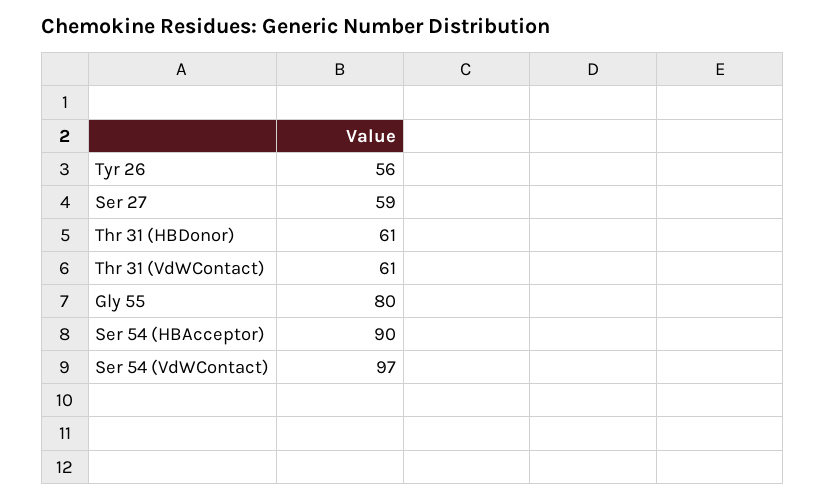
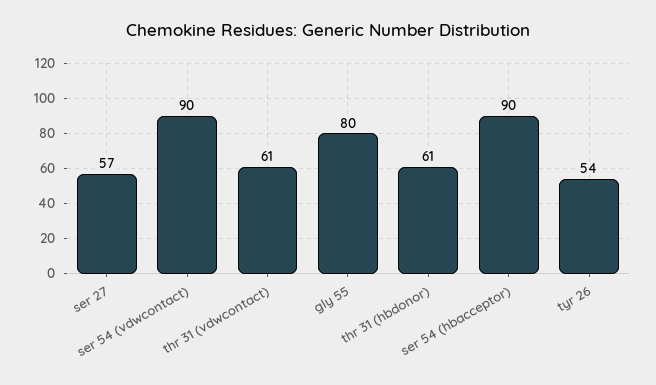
  {
-   "Tyr 26": 56,
+   "Tyr 26": 54,
-   "Ser 27": 59,
+   "Ser 27": 57,
    "Thr 31 (HBDonor)": 61,
    "Thr 31 (VdWContact)": 61,
    "Gly 55": 80,
    "Ser 54 (HBAcceptor)": 90,
-   "Ser 54 (VdWContact)": 97
+   "Ser 54 (VdWContact)": 90
  }

